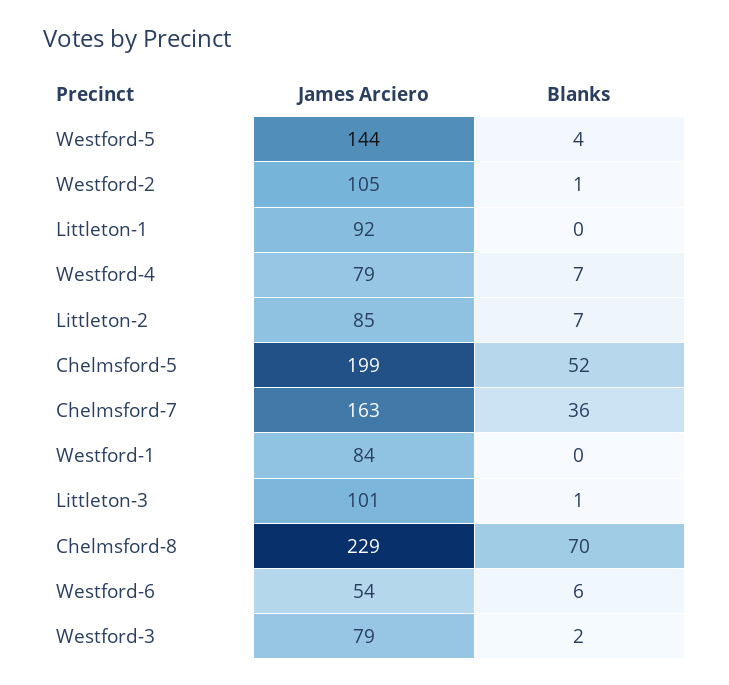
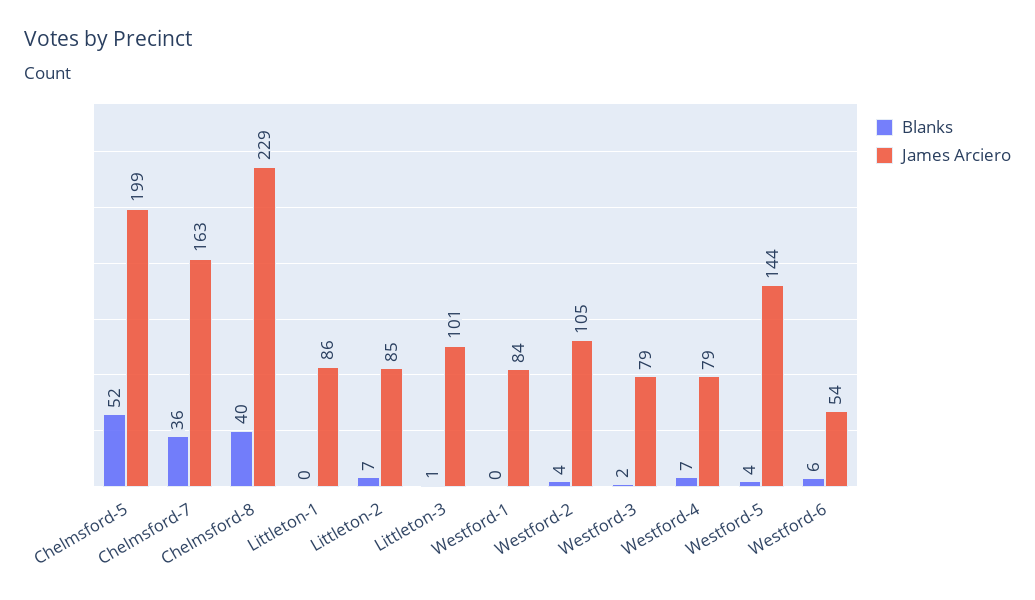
  {
    "James Arciero": {
      "Westford-5": 144,
      "Westford-2": 105,
-     "Littleton-1": 92,
+     "Littleton-1": 86,
      "Westford-4": 79,
      "Littleton-2": 85,
      "Chelmsford-5": 199,
      "Chelmsford-7": 163,
      "Westford-1": 84,
      "Littleton-3": 101,
      "Chelmsford-8": 229,
      "Westford-6": 54,
      "Westford-3": 79
    },
    "Blanks": {
      "Westford-5": 4,
-     "Westford-2": 1,
+     "Westford-2": 4,
      "Littleton-1": 0,
      "Westford-4": 7,
      "Littleton-2": 7,
      "Chelmsford-5": 52,
      "Chelmsford-7": 36,
      "Westford-1": 0,
      "Littleton-3": 1,
-     "Chelmsford-8": 70,
+     "Chelmsford-8": 40,
      "Westford-6": 6,
      "Westford-3": 2
    }
  }

